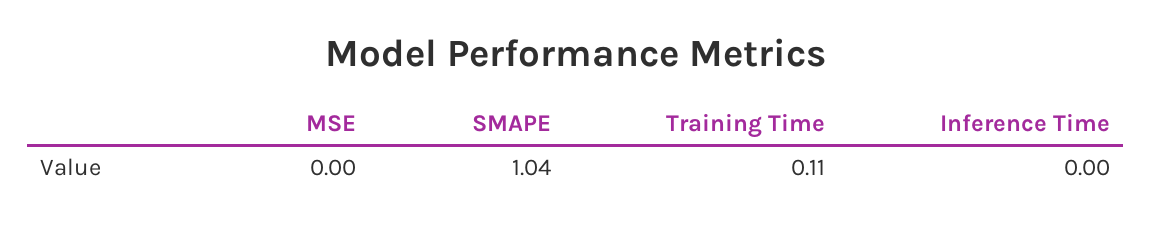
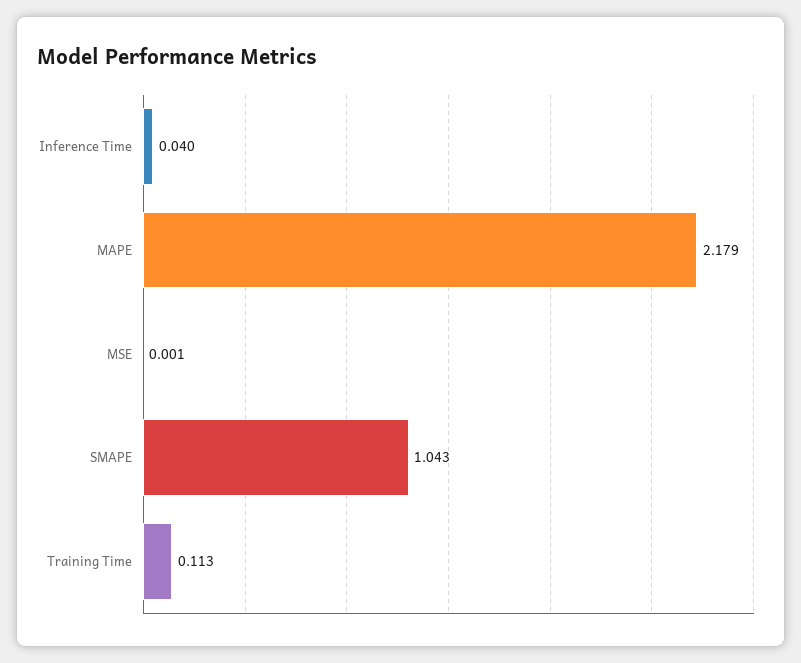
  {
    "MSE": 0.001,
    "SMAPE": 1.043,
    "Training Time": 0.113,
-   "Inference Time": 0
+   "Inference Time": 0.04,
+   "MAPE": 2.179
  }

